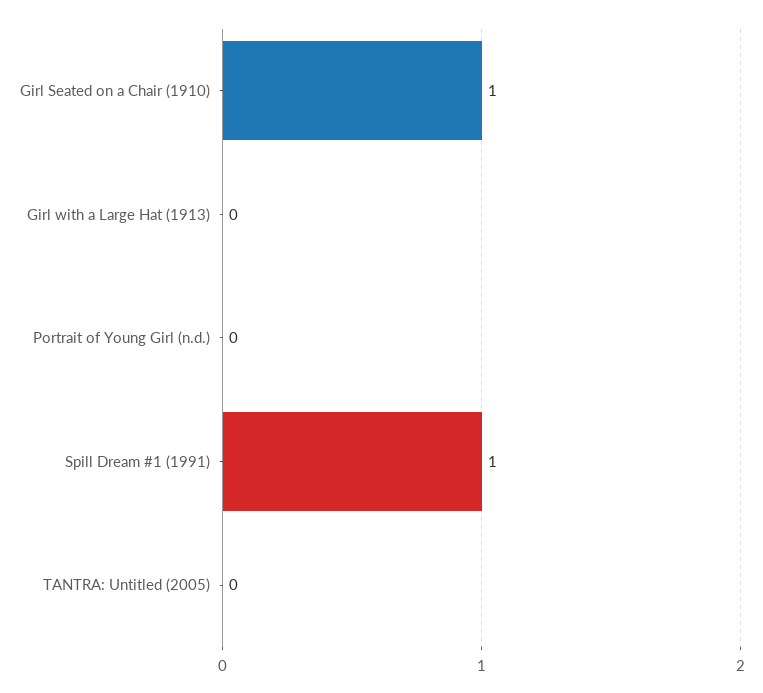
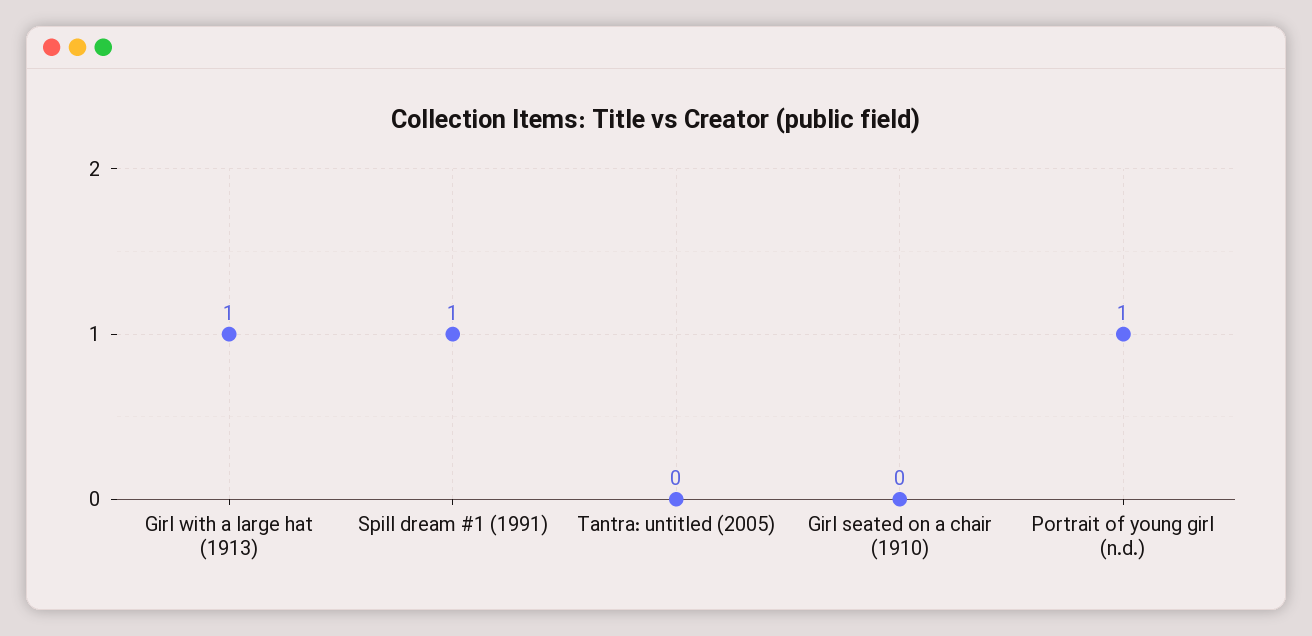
  {
-   "Girl Seated on a Chair (1910)": 1,
+   "Girl Seated on a Chair (1910)": 0,
-   "Girl with a Large Hat (1913)": 0,
+   "Girl with a Large Hat (1913)": 1,
-   "Portrait of Young Girl (n.d.)": 0,
+   "Portrait of Young Girl (n.d.)": 1,
    "Spill Dream #1 (1991)": 1,
    "TANTRA: Untitled (2005)": 0
  }

